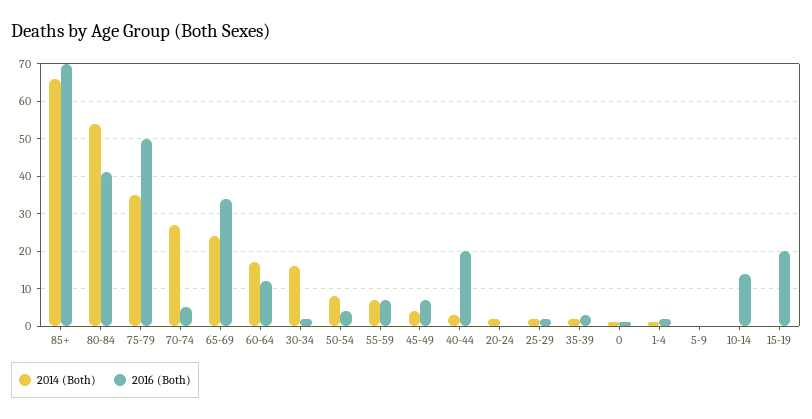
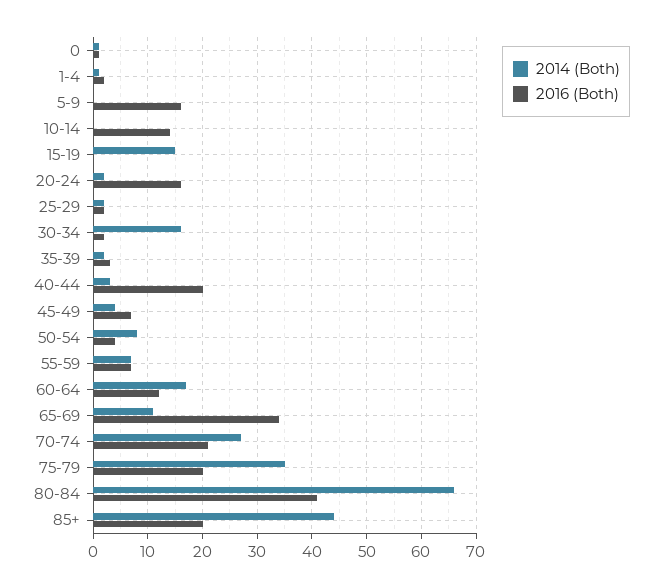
  {
    "2014 (Both)": {
-     "85+": 65,
+     "85+": 45,
-     "80-84": 55,
+     "80-84": 65,
      "75-79": 35,
      "70-74": 25,
-     "65-69": 25,
+     "65-69": 10,
      "60-64": 15,
      "30-34": 15,
      "50-54": 10,
      "55-59": 5,
      "45-49": 5,
      "40-44": 5,
      "20-24": 0,
      "25-29": 0,
      "35-39": 0,
      "0": 0,
      "1-4": 0,
      "5-9": 0,
      "10-14": 0,
-     "15-19": 0
+     "15-19": 15
    },
    "2016 (Both)": {
-     "85+": 70,
+     "85+": 20,
      "80-84": 40,
-     "75-79": 50,
+     "75-79": 20,
-     "70-74": 5,
+     "70-74": 20,
      "65-69": 35,
      "60-64": 10,
      "30-34": 0,
      "50-54": 5,
      "55-59": 5,
      "45-49": 5,
      "40-44": 20,
-     "20-24": 0,
+     "20-24": 15,
      "25-29": 0,
      "35-39": 5,
      "0": 0,
      "1-4": 0,
-     "5-9": 0,
+     "5-9": 15,
      "10-14": 15,
-     "15-19": 20
+     "15-19": 0
    }
  }

